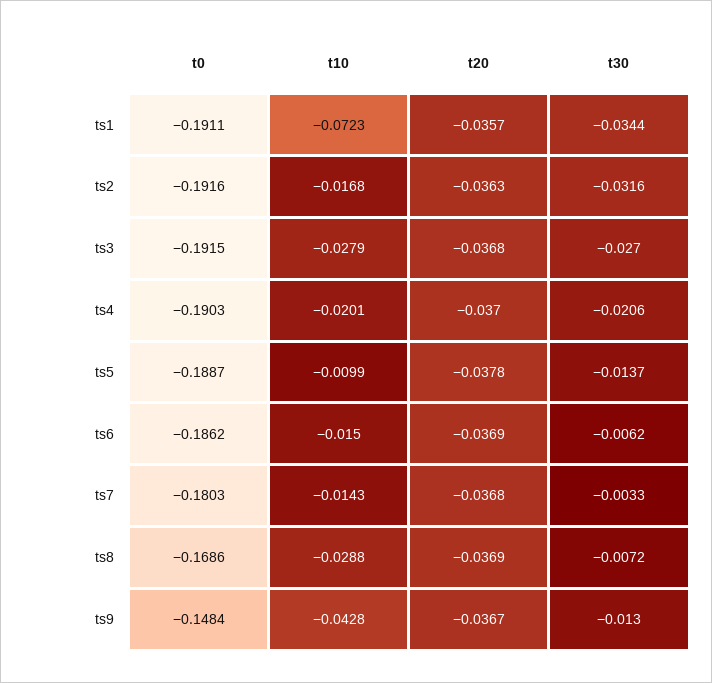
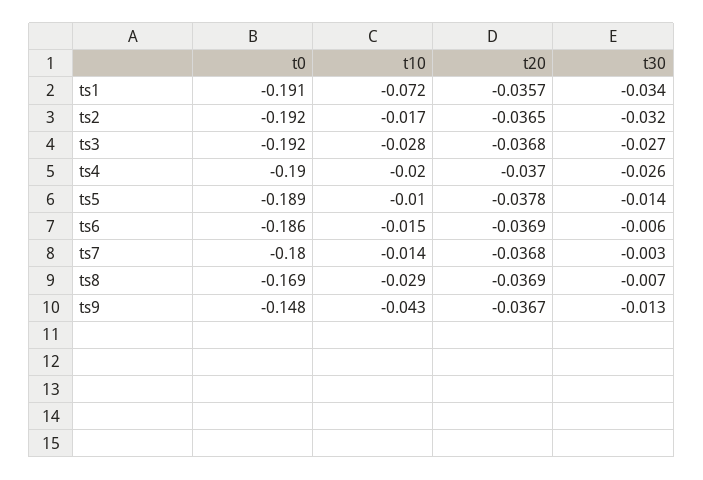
  {
    "t0": {
      "ts1": -0.1911,
      "ts2": -0.1916,
      "ts3": -0.1915,
      "ts4": -0.1903,
      "ts5": -0.1887,
      "ts6": -0.1862,
      "ts7": -0.1803,
      "ts8": -0.1686,
      "ts9": -0.1484
    },
    "t10": {
      "ts1": -0.0723,
      "ts2": -0.0168,
      "ts3": -0.0279,
      "ts4": -0.0201,
      "ts5": -0.0099,
      "ts6": -0.015,
      "ts7": -0.0143,
      "ts8": -0.0288,
      "ts9": -0.0428
    },
    "t20": {
      "ts1": -0.0357,
-     "ts2": -0.0363,
+     "ts2": -0.0365,
      "ts3": -0.0368,
      "ts4": -0.037,
      "ts5": -0.0378,
      "ts6": -0.0369,
      "ts7": -0.0368,
      "ts8": -0.0369,
      "ts9": -0.0367
    },
    "t30": {
      "ts1": -0.0344,
      "ts2": -0.0316,
      "ts3": -0.027,
-     "ts4": -0.0206,
+     "ts4": -0.026,
      "ts5": -0.0137,
      "ts6": -0.0062,
      "ts7": -0.0033,
      "ts8": -0.0072,
      "ts9": -0.013
    }
  }

